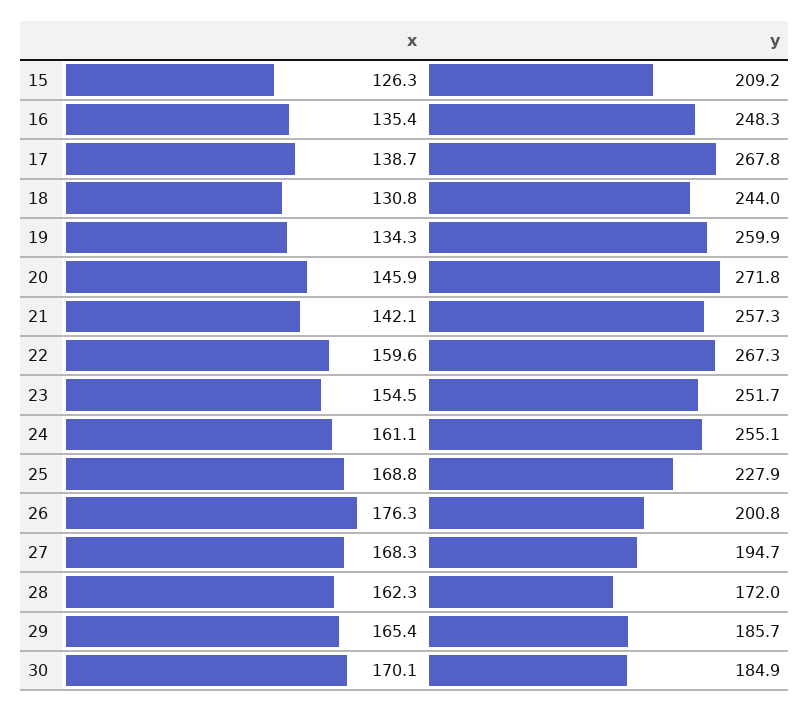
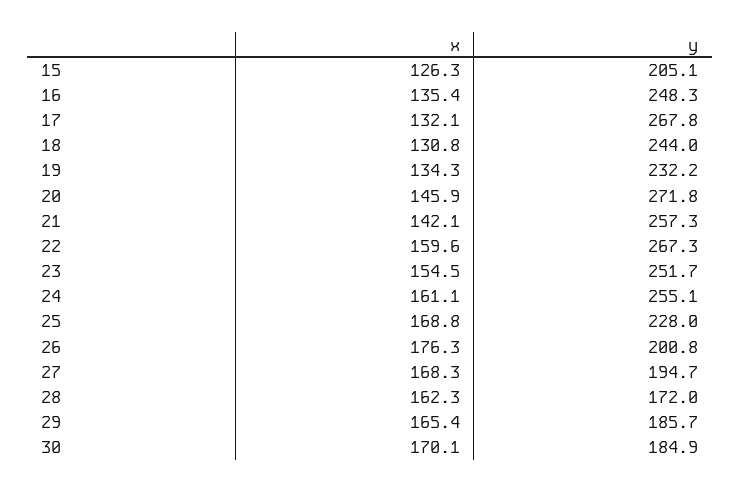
  {
    "x": {
      "15": 126.3,
      "16": 135.4,
-     "17": 138.7,
+     "17": 132.1,
      "18": 130.8,
      "19": 134.3,
      "20": 145.9,
      "21": 142.1,
      "22": 159.6,
      "23": 154.5,
      "24": 161.1,
      "25": 168.8,
      "26": 176.3,
      "27": 168.3,
      "28": 162.3,
      "29": 165.4,
      "30": 170.1
    },
    "y": {
-     "15": 209.2,
+     "15": 205.1,
      "16": 248.3,
      "17": 267.8,
      "18": 244,
-     "19": 259.9,
+     "19": 232.2,
      "20": 271.8,
      "21": 257.3,
      "22": 267.3,
      "23": 251.7,
      "24": 255.1,
-     "25": 227.9,
+     "25": 228,
      "26": 200.8,
      "27": 194.7,
      "28": 172,
      "29": 185.7,
      "30": 184.9
    }
  }

